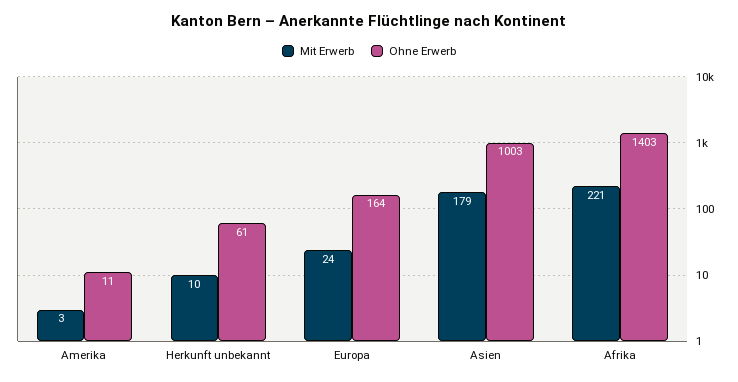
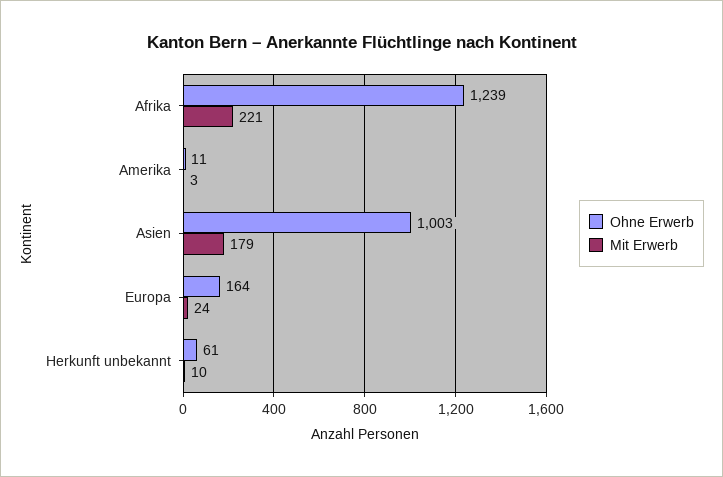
  {
    "Mit Erwerb": {
      "Amerika": 3,
      "Herkunft unbekannt": 10,
      "Europa": 24,
      "Asien": 179,
      "Afrika": 221
    },
    "Ohne Erwerb": {
      "Amerika": 11,
      "Herkunft unbekannt": 61,
      "Europa": 164,
      "Asien": 1003,
-     "Afrika": 1403
+     "Afrika": 1239
    }
  }

